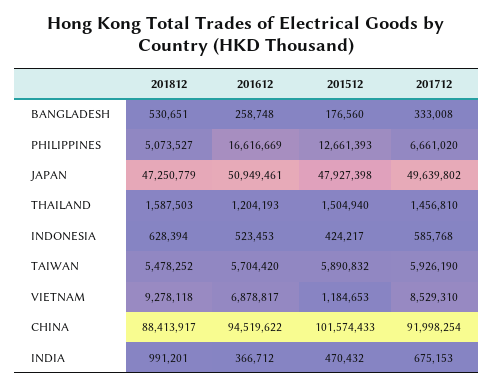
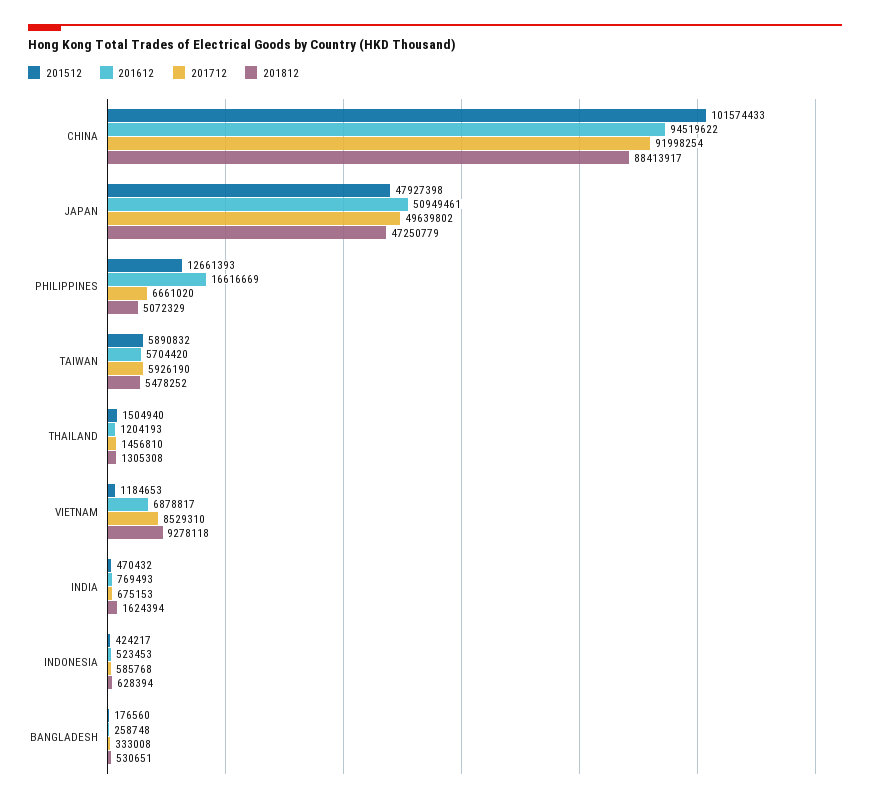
  {
    "201812": {
      "BANGLADESH": 530651,
-     "PHILIPPINES": 5073527,
+     "PHILIPPINES": 5072329,
      "JAPAN": 47250779,
-     "THAILAND": 1587503,
+     "THAILAND": 1305308,
      "INDONESIA": 628394,
      "TAIWAN": 5478252,
      "VIETNAM": 9278118,
      "CHINA": 88413917,
-     "INDIA": 991201
+     "INDIA": 1624394
    },
    "201612": {
      "BANGLADESH": 258748,
      "PHILIPPINES": 16616669,
      "JAPAN": 50949461,
      "THAILAND": 1204193,
      "INDONESIA": 523453,
      "TAIWAN": 5704420,
      "VIETNAM": 6878817,
      "CHINA": 94519622,
-     "INDIA": 366712
+     "INDIA": 769493
    },
    "201512": {
      "BANGLADESH": 176560,
      "PHILIPPINES": 12661393,
      "JAPAN": 47927398,
      "THAILAND": 1504940,
      "INDONESIA": 424217,
      "TAIWAN": 5890832,
      "VIETNAM": 1184653,
      "CHINA": 101574433,
      "INDIA": 470432
    },
    "201712": {
      "BANGLADESH": 333008,
      "PHILIPPINES": 6661020,
      "JAPAN": 49639802,
      "THAILAND": 1456810,
      "INDONESIA": 585768,
      "TAIWAN": 5926190,
      "VIETNAM": 8529310,
      "CHINA": 91998254,
      "INDIA": 675153
    }
  }

